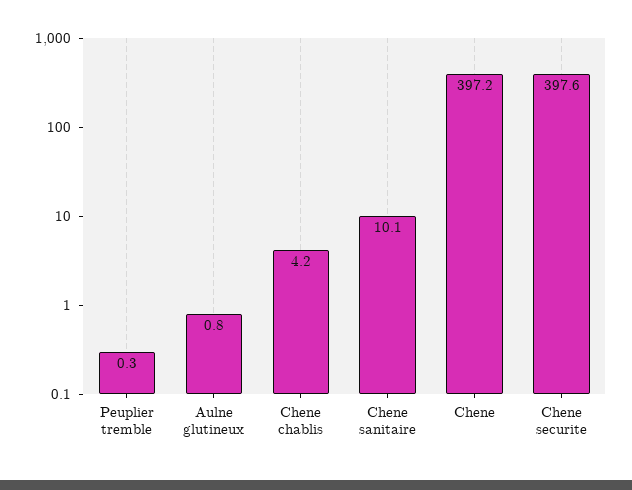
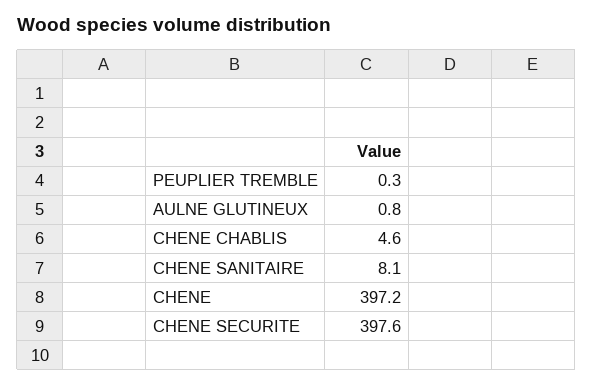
  {
    "Peuplier tremble": 0.3,
    "Aulne glutineux": 0.8,
-   "Chene chablis": 4.2,
+   "Chene chablis": 4.6,
-   "Chene sanitaire": 10.1,
+   "Chene sanitaire": 8.1,
    "Chene": 397.2,
    "Chene securite": 397.6
  }

